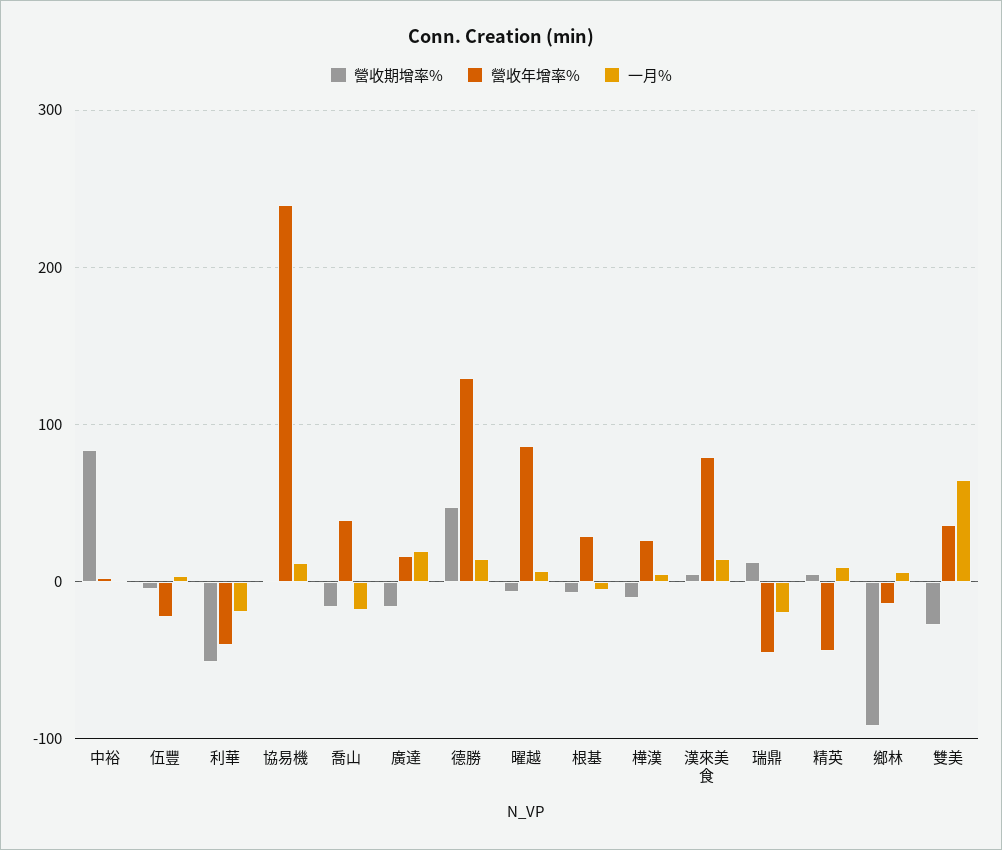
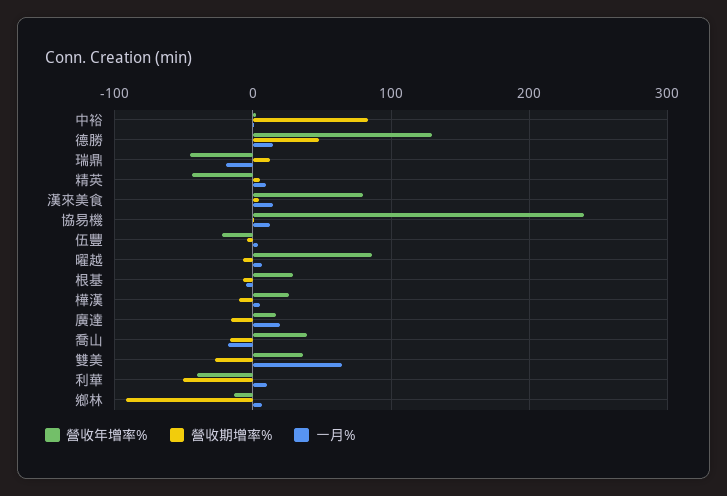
  {
    "營收期增率%": {
      "中裕": 80,
      "伍豐": 0,
      "利華": -50,
      "協易機": 0,
      "喬山": -20,
      "廣達": -20,
      "德勝": 50,
      "曜越": -10,
      "根基": -10,
      "樺漢": -10,
      "漢來美食": 0,
      "瑞鼎": 10,
      "精英": 0,
      "鄉林": -90,
      "雙美": -30
    },
    "營收年增率%": {
      "中裕": 0,
      "伍豐": -20,
      "利華": -40,
      "協易機": 240,
      "喬山": 40,
      "廣達": 20,
      "德勝": 130,
      "曜越": 90,
      "根基": 30,
      "樺漢": 30,
      "漢來美食": 80,
      "瑞鼎": -50,
      "精英": -40,
      "鄉林": -10,
      "雙美": 40
    },
    "一月%": {
      "中裕": 0,
      "伍豐": 0,
-     "利華": -20,
+     "利華": 10,
      "協易機": 10,
      "喬山": -20,
      "廣達": 20,
      "德勝": 10,
      "曜越": 10,
      "根基": -10,
      "樺漢": 10,
      "漢來美食": 10,
      "瑞鼎": -20,
      "精英": 10,
      "鄉林": 10,
      "雙美": 60
    }
  }

